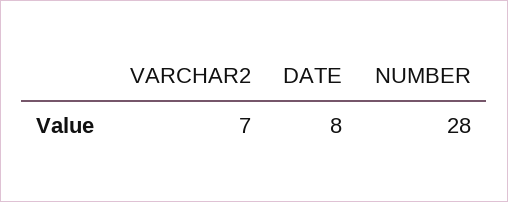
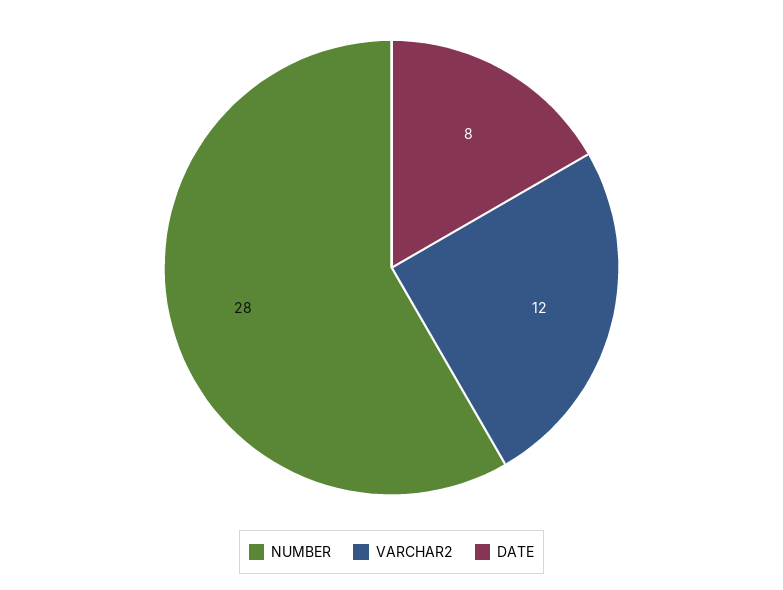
  {
-   "VARCHAR2": 7,
+   "VARCHAR2": 12,
    "DATE": 8,
    "NUMBER": 28
  }

